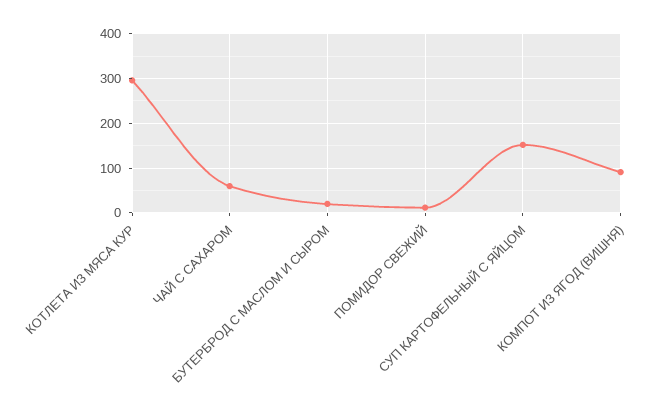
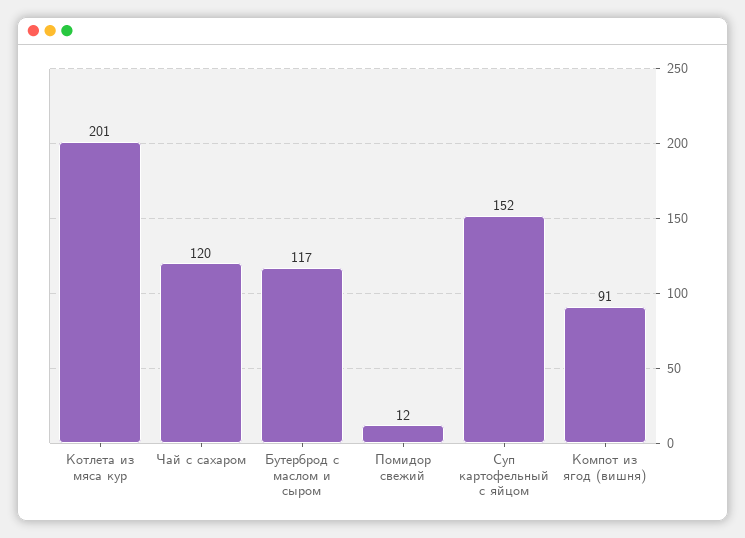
  {
-   "КОТЛЕТА ИЗ МЯСА КУР": 300,
+   "КОТЛЕТА ИЗ МЯСА КУР": 201,
-   "ЧАЙ С САХАРОМ": 60,
+   "ЧАЙ С САХАРОМ": 120,
-   "БУТЕРБРОД С МАСЛОМ И СЫРОМ": 20,
+   "БУТЕРБРОД С МАСЛОМ И СЫРОМ": 117,
    "ПОМИДОР СВЕЖИЙ": 12,
    "СУП КАРТОФЕЛЬНЫЙ С ЯЙЦОМ": 152,
    "КОМПОТ ИЗ ЯГОД (ВИШНЯ)": 91
  }

